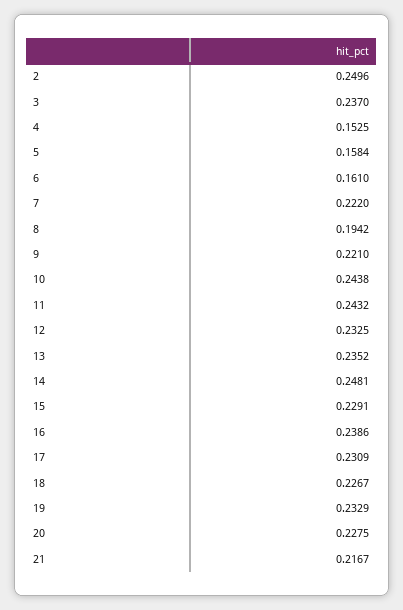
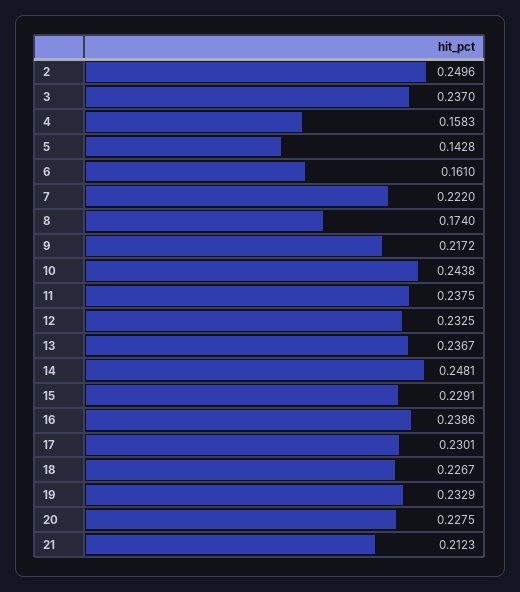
  {
    "2": 0.2496,
    "3": 0.237,
-   "4": 0.1525,
+   "4": 0.1583,
-   "5": 0.1584,
+   "5": 0.1428,
    "6": 0.161,
    "7": 0.222,
-   "8": 0.1942,
+   "8": 0.174,
-   "9": 0.221,
+   "9": 0.2172,
    "10": 0.2438,
-   "11": 0.2432,
+   "11": 0.2375,
    "12": 0.2325,
-   "13": 0.2352,
+   "13": 0.2367,
    "14": 0.2481,
    "15": 0.2291,
    "16": 0.2386,
-   "17": 0.2309,
+   "17": 0.2301,
    "18": 0.2267,
    "19": 0.2329,
    "20": 0.2275,
-   "21": 0.2167
+   "21": 0.2123
  }

